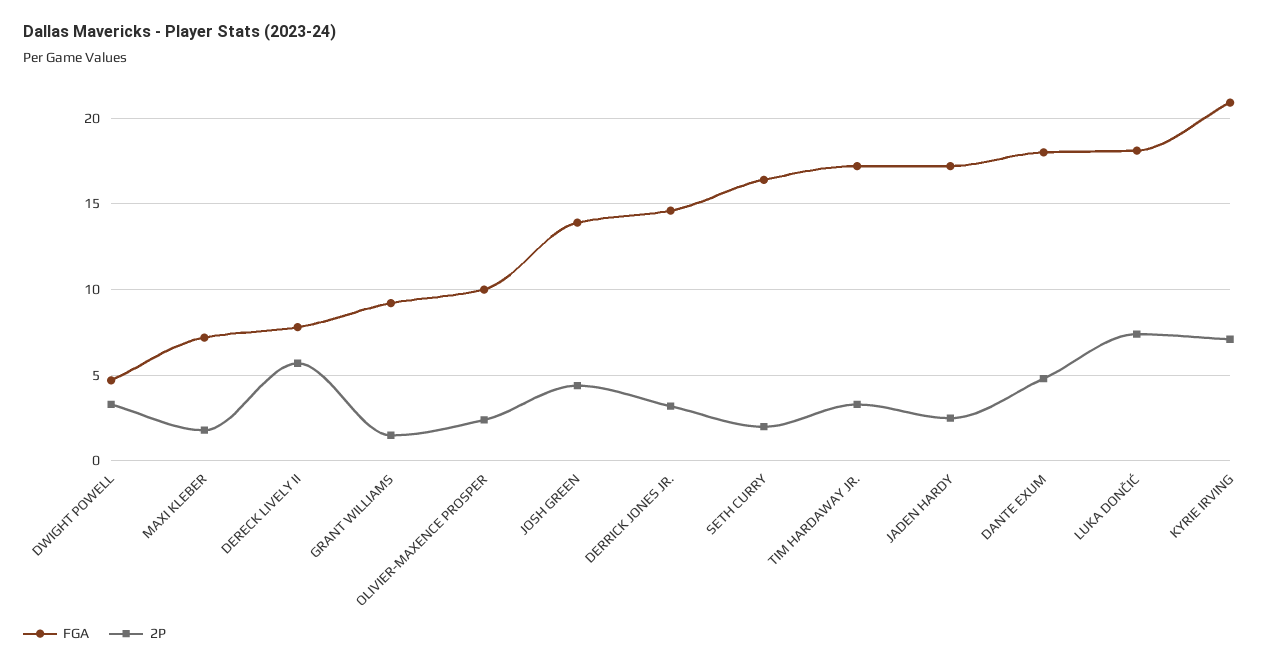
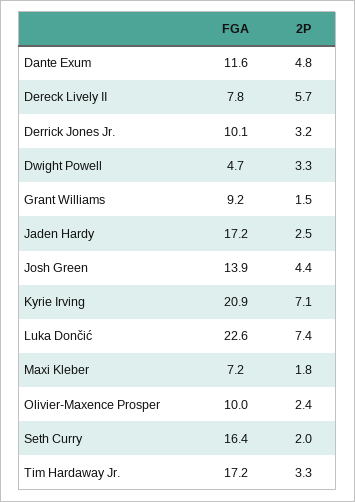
  {
    "FGA": {
      "DWIGHT POWELL": 4.7,
      "MAXI KLEBER": 7.2,
      "DERECK LIVELY II": 7.8,
      "GRANT WILLIAMS": 9.2,
      "OLIVIER-MAXENCE PROSPER": 10,
      "JOSH GREEN": 13.9,
-     "DERRICK JONES JR.": 14.5,
+     "DERRICK JONES JR.": 10.1,
      "SETH CURRY": 16.4,
      "TIM HARDAWAY JR.": 17.2,
      "JADEN HARDY": 17.2,
-     "DANTE EXUM": 18,
+     "DANTE EXUM": 11.6,
-     "LUKA DONČIĆ": 18,
+     "LUKA DONČIĆ": 22.6,
      "KYRIE IRVING": 20.9
    },
    "2P": {
      "DWIGHT POWELL": 3.3,
      "MAXI KLEBER": 1.8,
      "DERECK LIVELY II": 5.7,
      "GRANT WILLIAMS": 1.5,
      "OLIVIER-MAXENCE PROSPER": 2.4,
      "JOSH GREEN": 4.4,
      "DERRICK JONES JR.": 3.2,
      "SETH CURRY": 2,
      "TIM HARDAWAY JR.": 3.3,
      "JADEN HARDY": 2.5,
      "DANTE EXUM": 4.8,
      "LUKA DONČIĆ": 7.4,
      "KYRIE IRVING": 7.1
    }
  }

